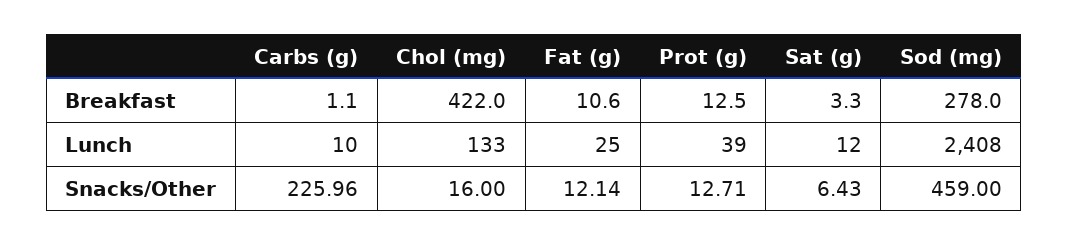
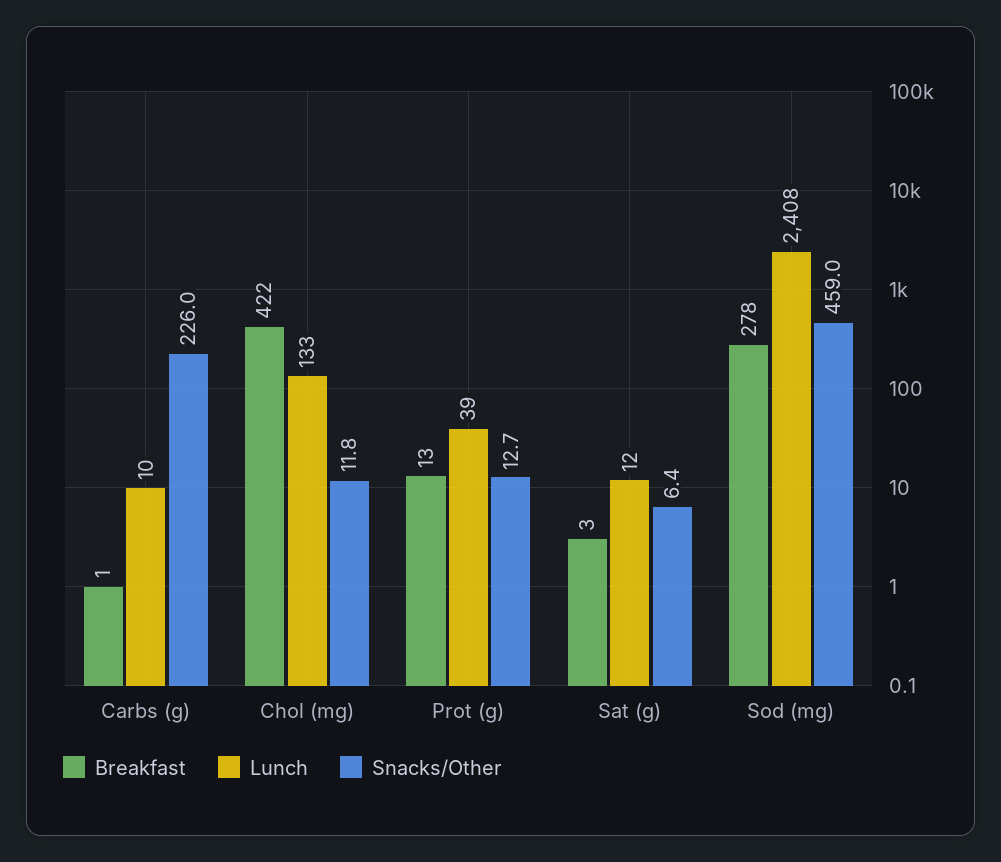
  {
    "Breakfast": {
      "Carbs (g)": 1.1,
      "Chol (mg)": 422,
-     "Fat (g)": 10.6,
      "Prot (g)": 12.5,
      "Sat (g)": 3.3,
      "Sod (mg)": 278
    },
    "Lunch": {
      "Carbs (g)": 10,
      "Chol (mg)": 133,
-     "Fat (g)": 25,
      "Prot (g)": 39,
      "Sat (g)": 12,
      "Sod (mg)": 2408
    },
    "Snacks/Other": {
      "Carbs (g)": 225.96,
-     "Chol (mg)": 16,
+     "Chol (mg)": 11.8,
-     "Fat (g)": 12.14,
      "Prot (g)": 12.71,
      "Sat (g)": 6.43,
      "Sod (mg)": 459
    }
  }

